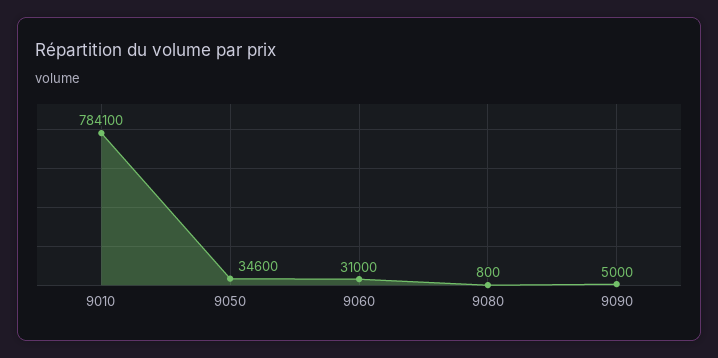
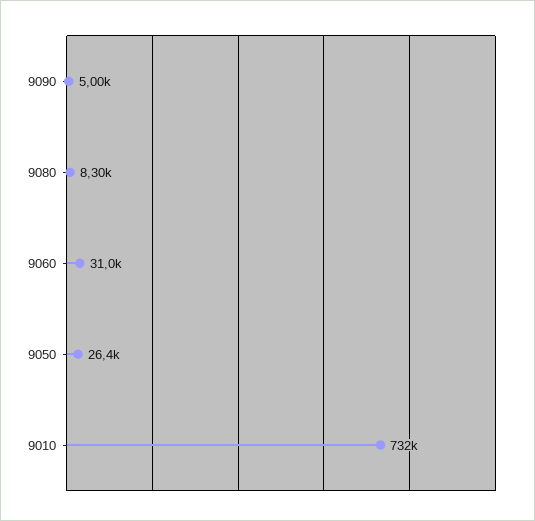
  {
-   "9010": 784100,
+   "9010": 732000,
-   "9050": 34600,
+   "9050": 26400,
    "9060": 31000,
-   "9080": 800,
+   "9080": 8300,
    "9090": 5000
  }

